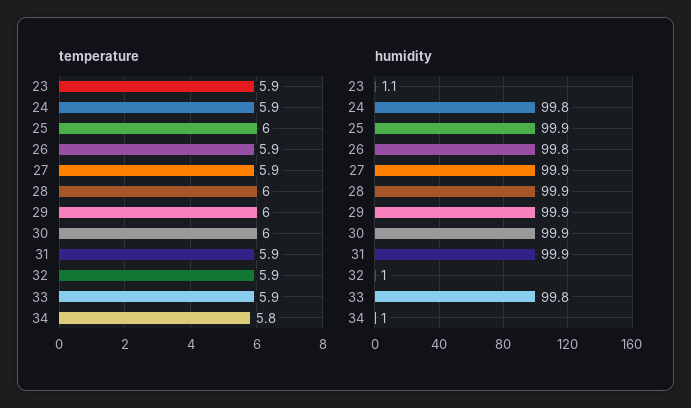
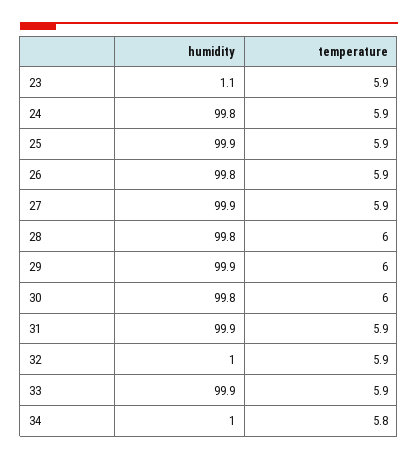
  {
    "temperature": {
      "23": 5.9,
      "24": 5.9,
-     "25": 6,
+     "25": 5.9,
      "26": 5.9,
      "27": 5.9,
      "28": 6,
      "29": 6,
      "30": 6,
      "31": 5.9,
      "32": 5.9,
      "33": 5.9,
      "34": 5.8
    },
    "humidity": {
      "23": 1.1,
      "24": 99.8,
      "25": 99.9,
      "26": 99.8,
      "27": 99.9,
-     "28": 99.9,
+     "28": 99.8,
      "29": 99.9,
-     "30": 99.9,
+     "30": 99.8,
      "31": 99.9,
      "32": 1,
-     "33": 99.8,
+     "33": 99.9,
      "34": 1
    }
  }

